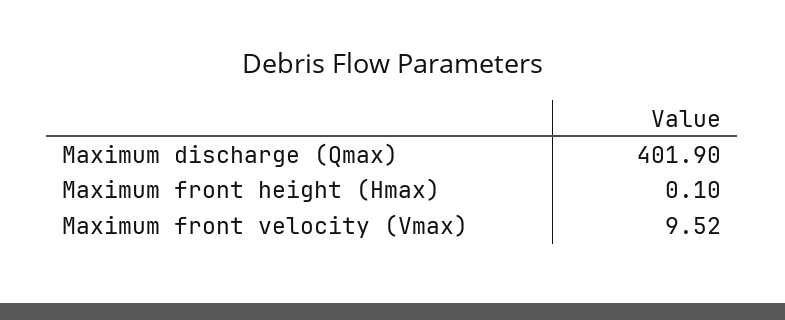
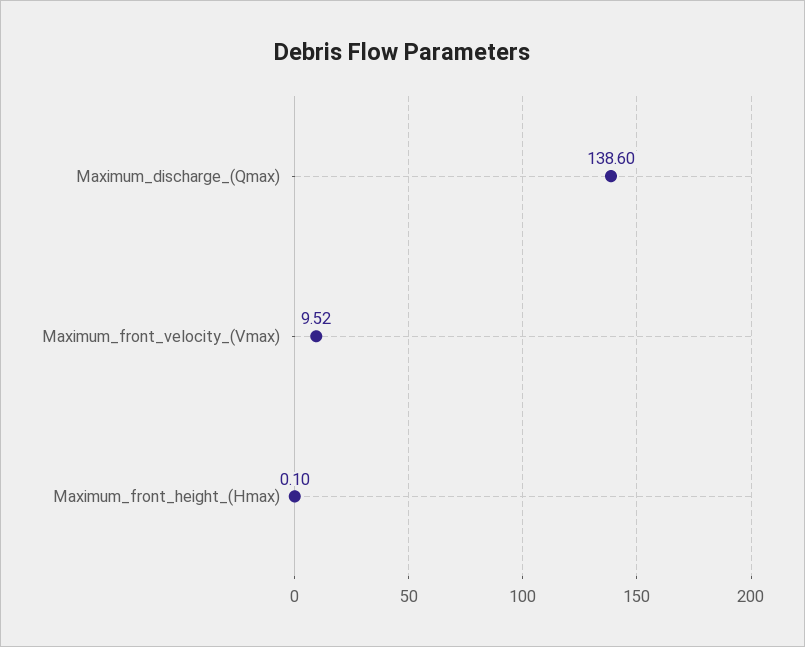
  {
-   "Maximum discharge (Qmax)": 401.9,
+   "Maximum discharge (Qmax)": 138.6,
    "Maximum front height (Hmax)": 0.1,
    "Maximum front velocity (Vmax)": 9.52
  }

